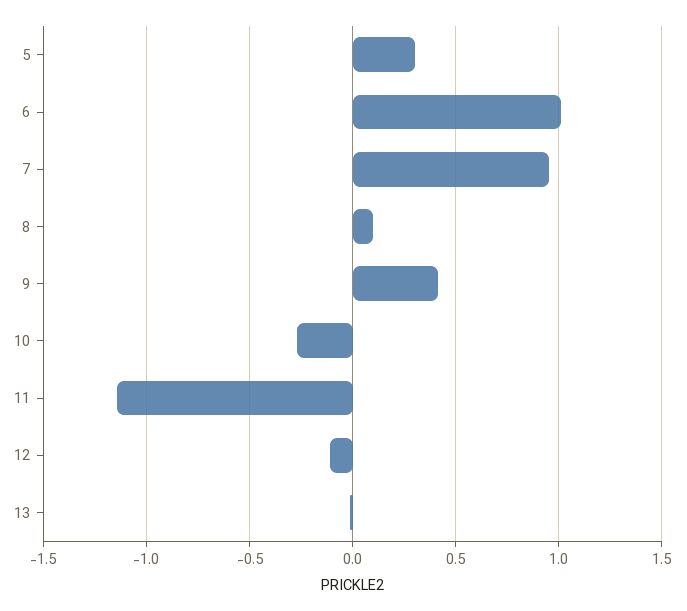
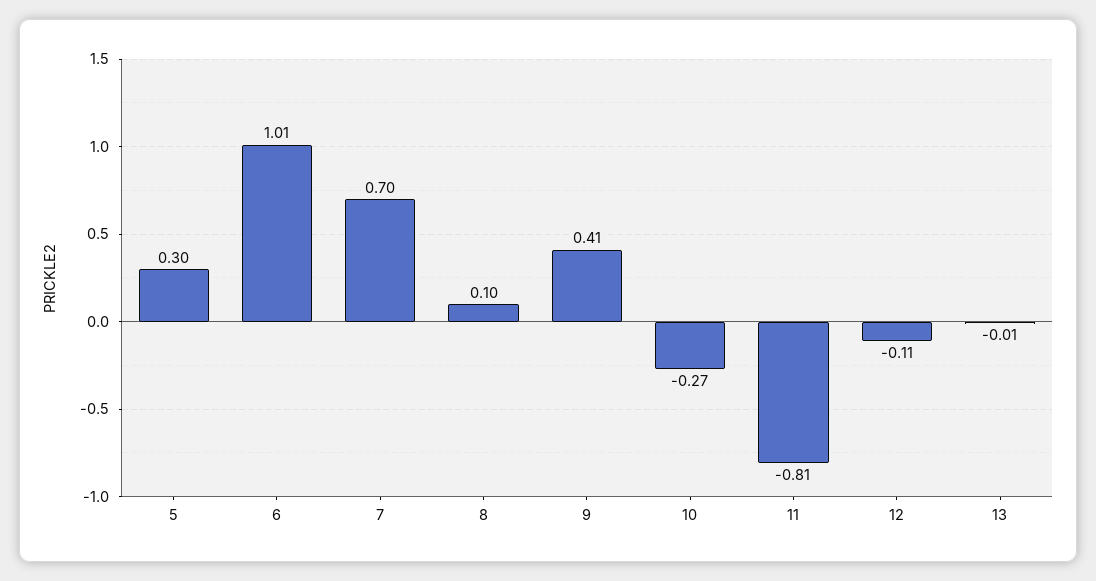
  {
    "5": 0.3,
    "6": 1.01,
-   "7": 0.95,
+   "7": 0.7,
    "8": 0.1,
    "9": 0.41,
    "10": -0.27,
-   "11": -1.15,
+   "11": -0.81,
    "12": -0.11,
    "13": -0.01
  }

